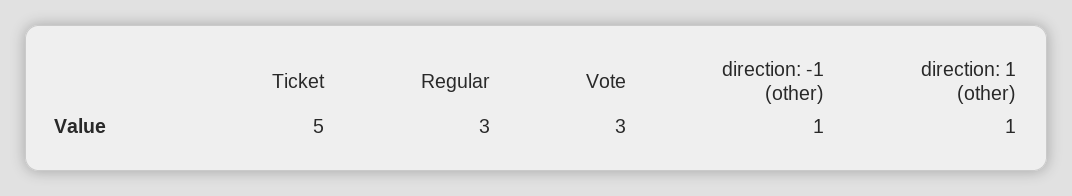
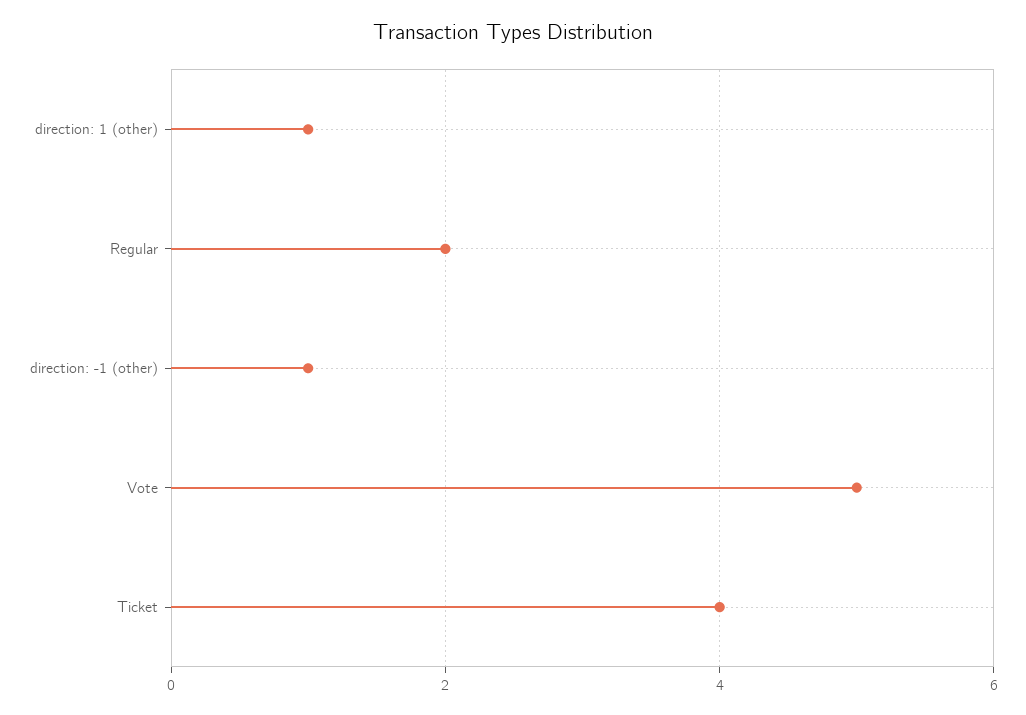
  {
-   "Ticket": 5,
+   "Ticket": 4,
-   "Regular": 3,
+   "Regular": 2,
-   "Vote": 3,
+   "Vote": 5,
    "direction: -1 (other)": 1,
    "direction: 1 (other)": 1
  }

